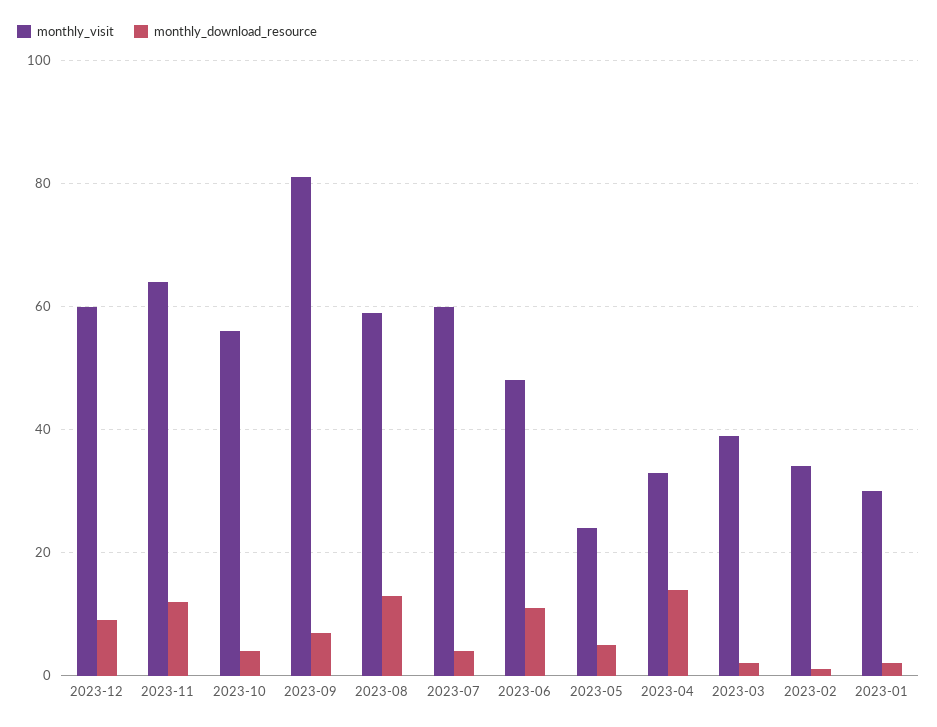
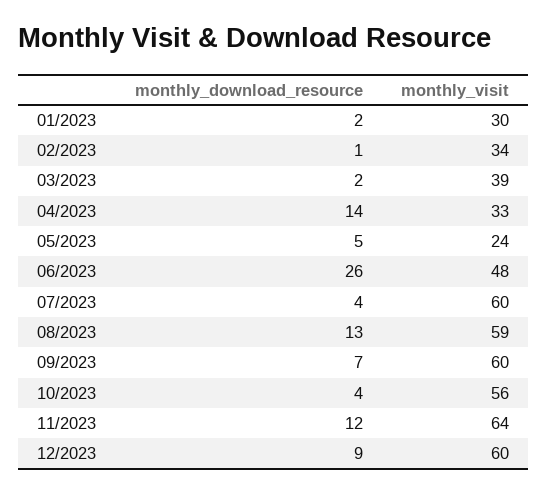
  {
    "monthly_visit": {
      "2023-12": 60,
      "2023-11": 64,
      "2023-10": 56,
-     "2023-09": 80,
+     "2023-09": 60,
      "2023-08": 59,
      "2023-07": 60,
      "2023-06": 48,
      "2023-05": 24,
      "2023-04": 33,
      "2023-03": 39,
      "2023-02": 34,
      "2023-01": 30
    },
    "monthly_download_resource": {
      "2023-12": 9,
      "2023-11": 12,
      "2023-10": 4,
      "2023-09": 7,
      "2023-08": 13,
      "2023-07": 4,
-     "2023-06": 10,
+     "2023-06": 26,
      "2023-05": 5,
      "2023-04": 14,
      "2023-03": 2,
      "2023-02": 1,
      "2023-01": 2
    }
  }

